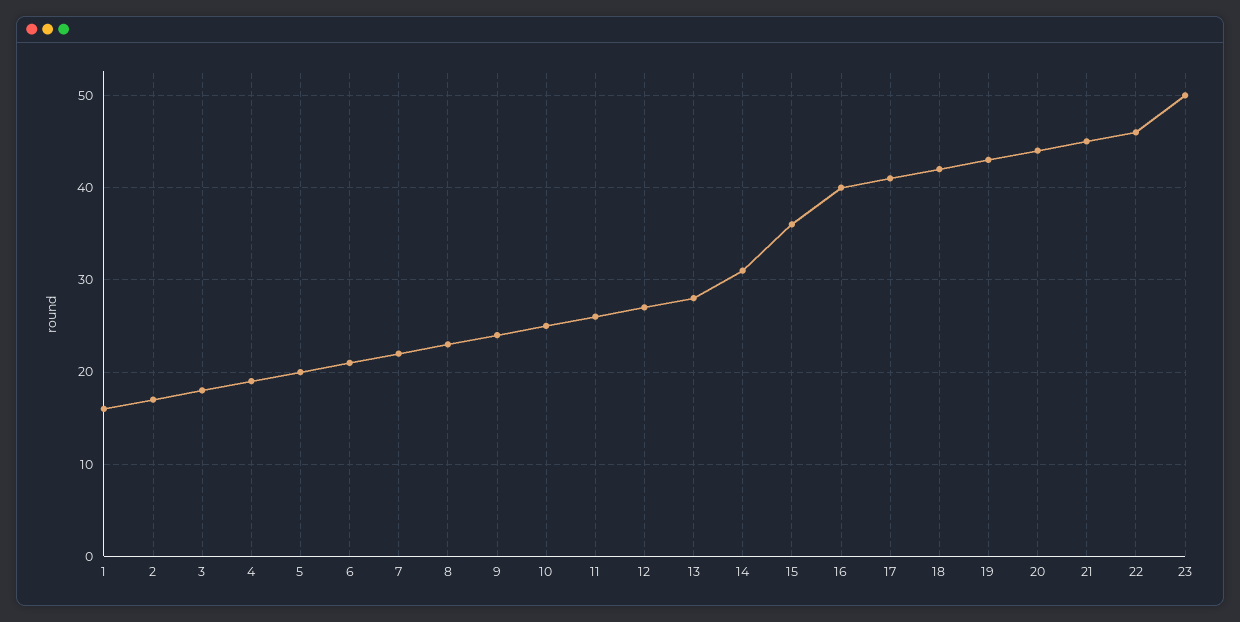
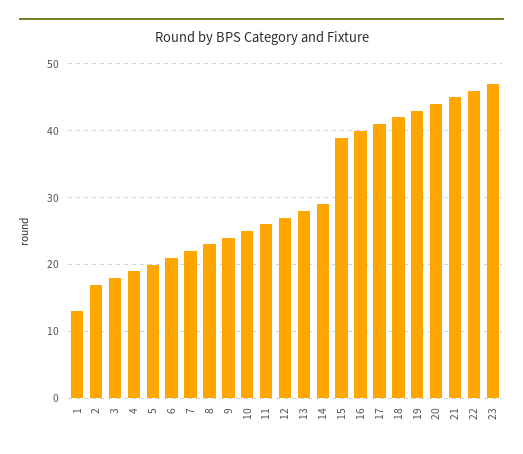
  {
-   "1": 16,
+   "1": 13,
    "2": 17,
    "3": 18,
    "4": 19,
    "5": 20,
    "6": 21,
    "7": 22,
    "8": 23,
    "9": 24,
    "10": 25,
    "11": 26,
    "12": 27,
    "13": 28,
-   "14": 31,
+   "14": 29,
-   "15": 36,
+   "15": 39,
    "16": 40,
    "17": 41,
    "18": 42,
    "19": 43,
    "20": 44,
    "21": 45,
    "22": 46,
-   "23": 50
+   "23": 47
  }

